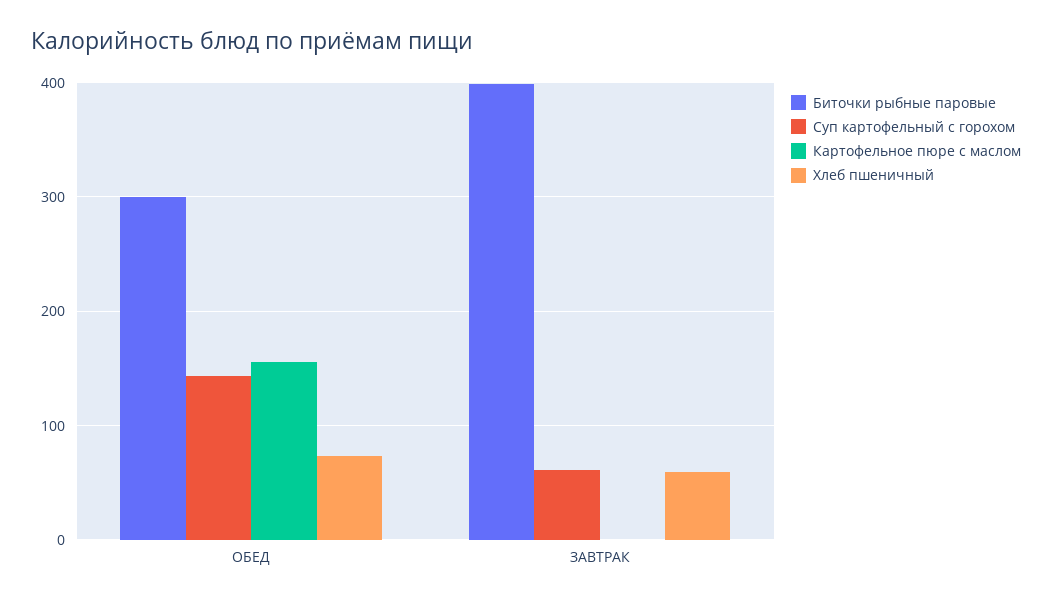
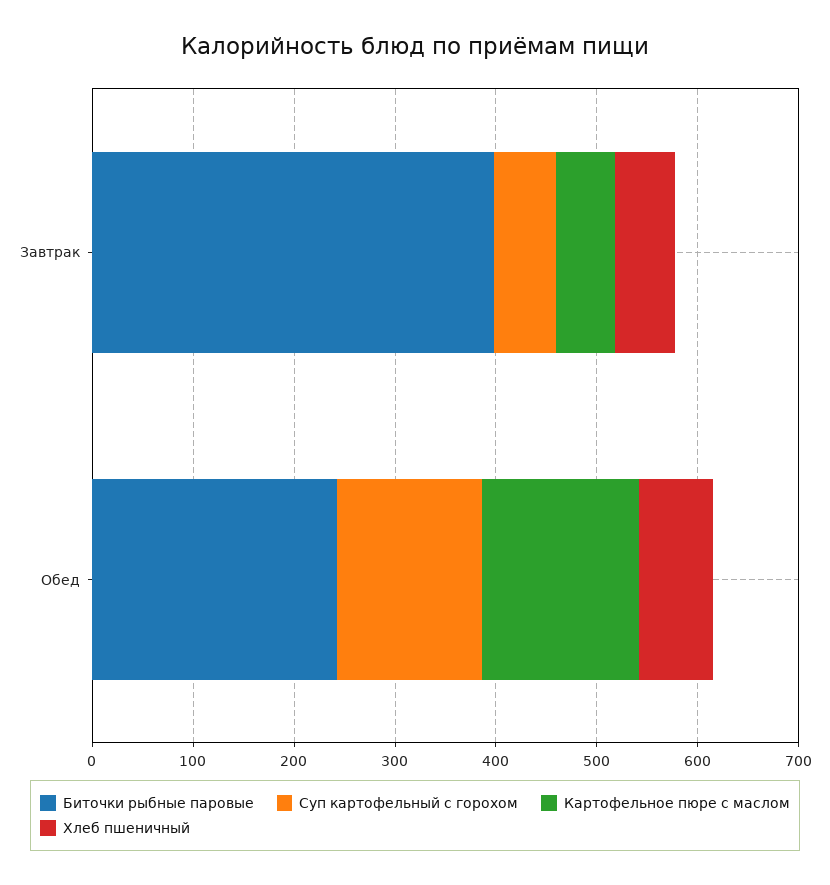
  {
    "Биточки рыбные паровые": {
-     "ОБЕД": 300,
+     "ОБЕД": 240,
      "ЗАВТРАК": 400
    },
    "Суп картофельный с горохом": {
      "ОБЕД": 140,
      "ЗАВТРАК": 60
    },
    "Картофельное пюре с маслом": {
      "ОБЕД": 160,
-     "ЗАВТРАК": 0
+     "ЗАВТРАК": 60
    },
    "Хлеб пшеничный": {
      "ОБЕД": 70,
      "ЗАВТРАК": 60
    }
  }

